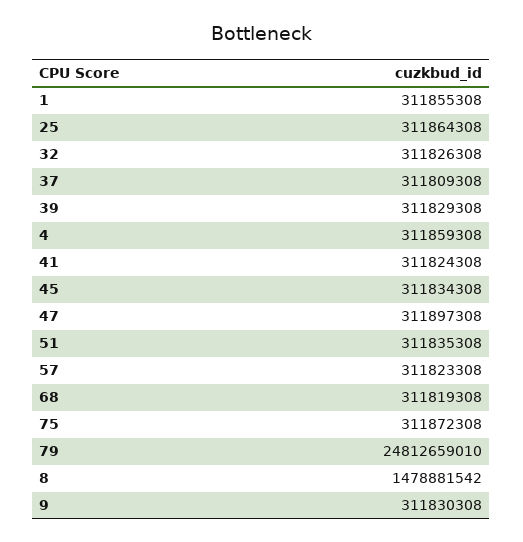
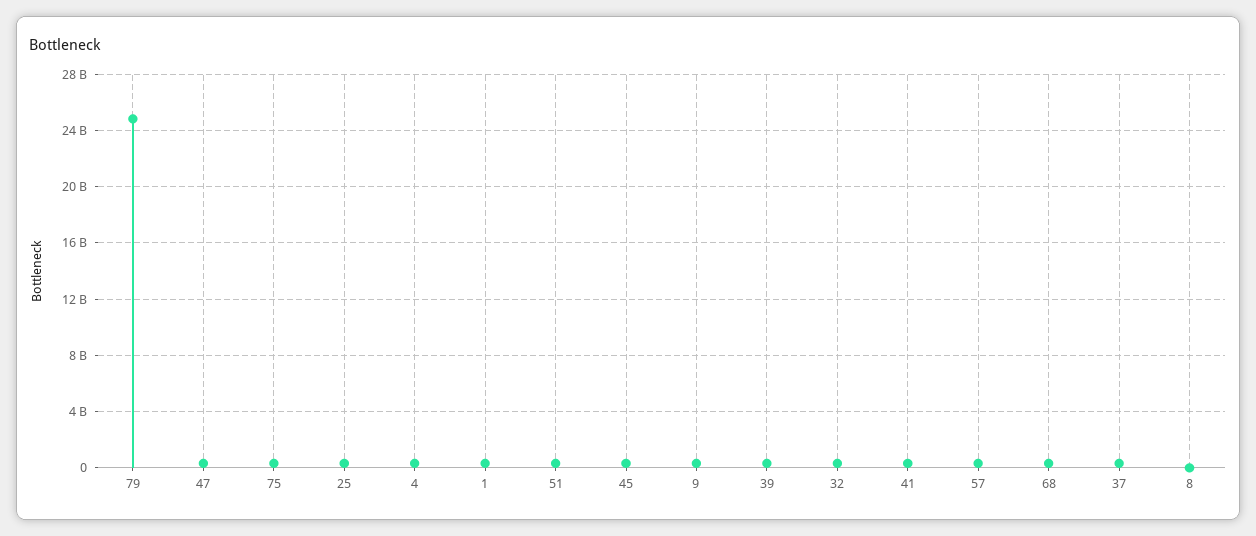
  {
    "1": 311855308,
    "25": 311864308,
    "32": 311826308,
    "37": 311809308,
    "39": 311829308,
    "4": 311859308,
    "41": 311824308,
    "45": 311834308,
    "47": 311897308,
    "51": 311835308,
    "57": 311823308,
    "68": 311819308,
    "75": 311872308,
    "79": 24812659010,
-   "8": 1478881542,
+   "8": 0,
    "9": 311830308
  }

